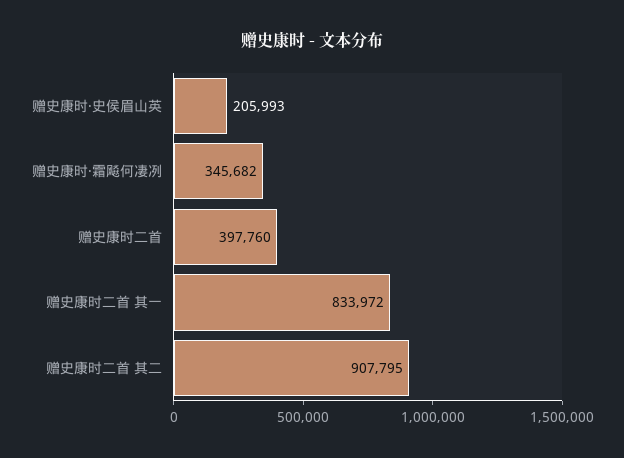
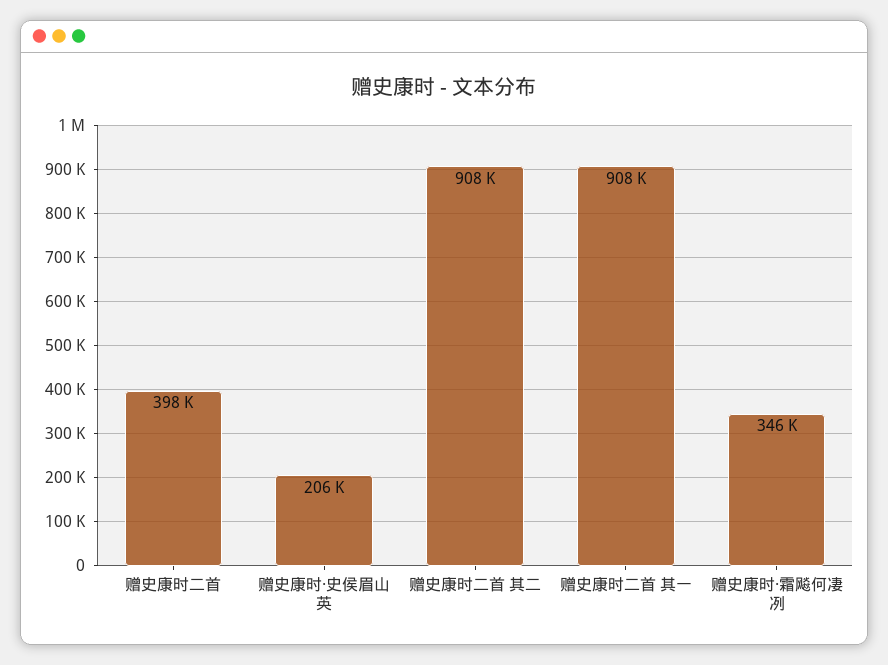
  {
    "赠史康时·史侯眉山英": 205993,
    "赠史康时·霜飚何凄冽": 345682,
    "赠史康时二首": 397760,
-   "赠史康时二首 其一": 833972,
+   "赠史康时二首 其一": 908000,
    "赠史康时二首 其二": 907795
  }

